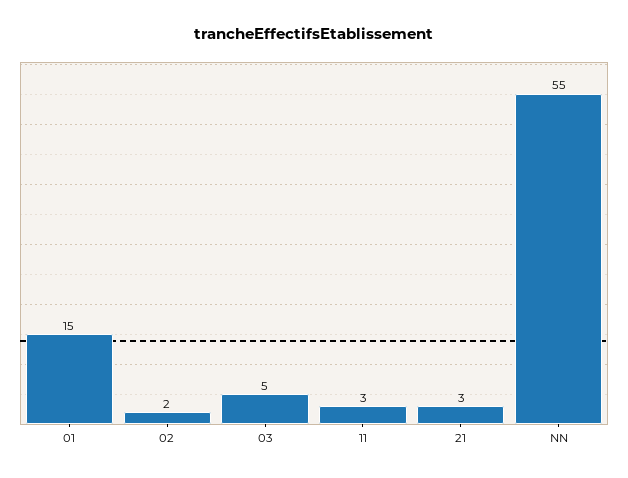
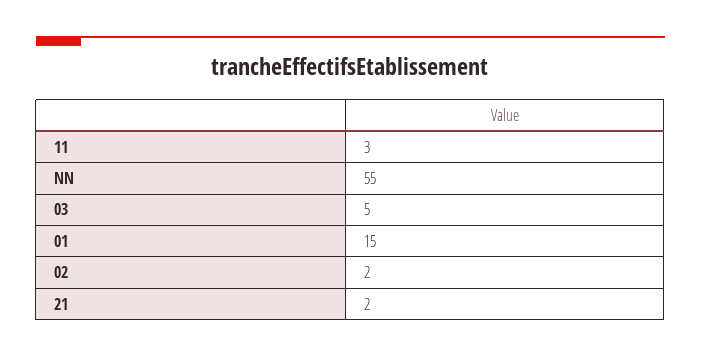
  {
    "01": 15,
    "02": 2,
    "03": 5,
    "11": 3,
-   "21": 3,
+   "21": 2,
    "NN": 55
  }

